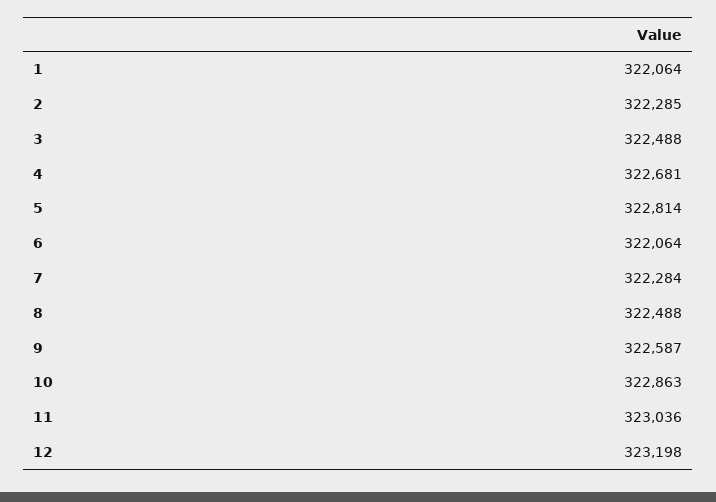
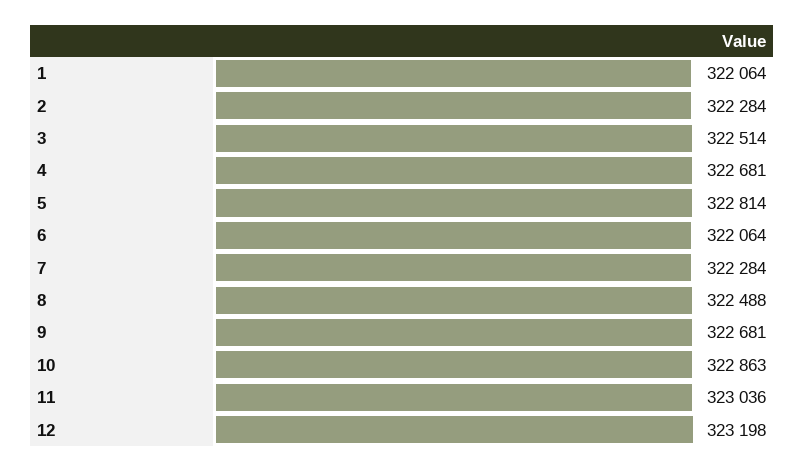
  {
    "1": 322064,
-   "2": 322285,
+   "2": 322284,
-   "3": 322488,
+   "3": 322514,
    "4": 322681,
    "5": 322814,
    "6": 322064,
    "7": 322284,
    "8": 322488,
-   "9": 322587,
+   "9": 322681,
    "10": 322863,
    "11": 323036,
    "12": 323198
  }

